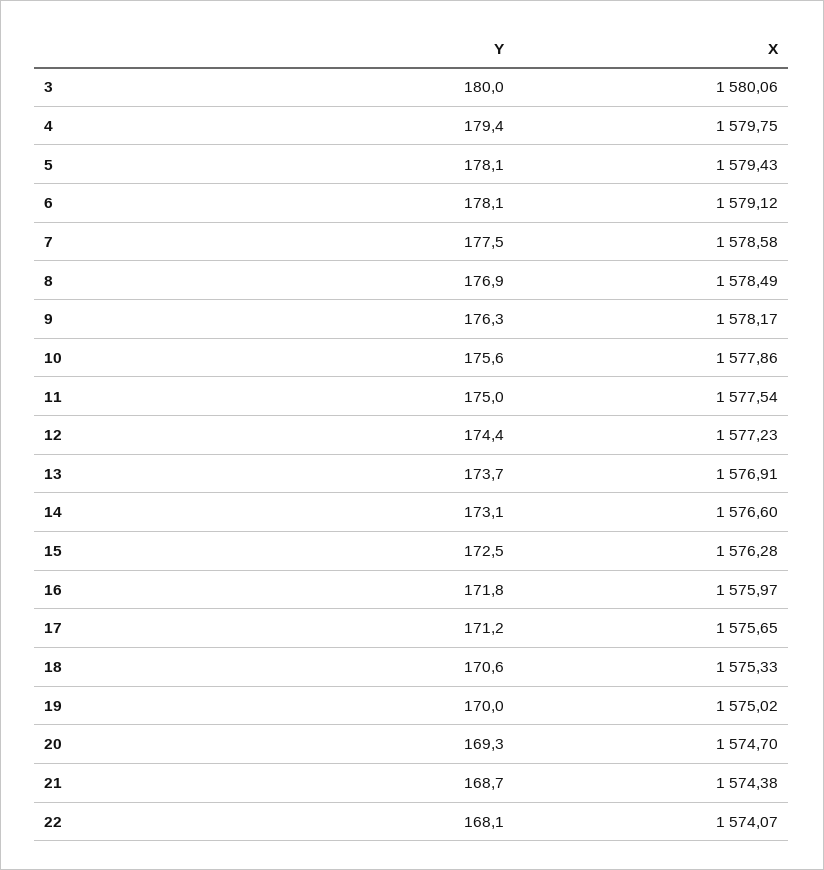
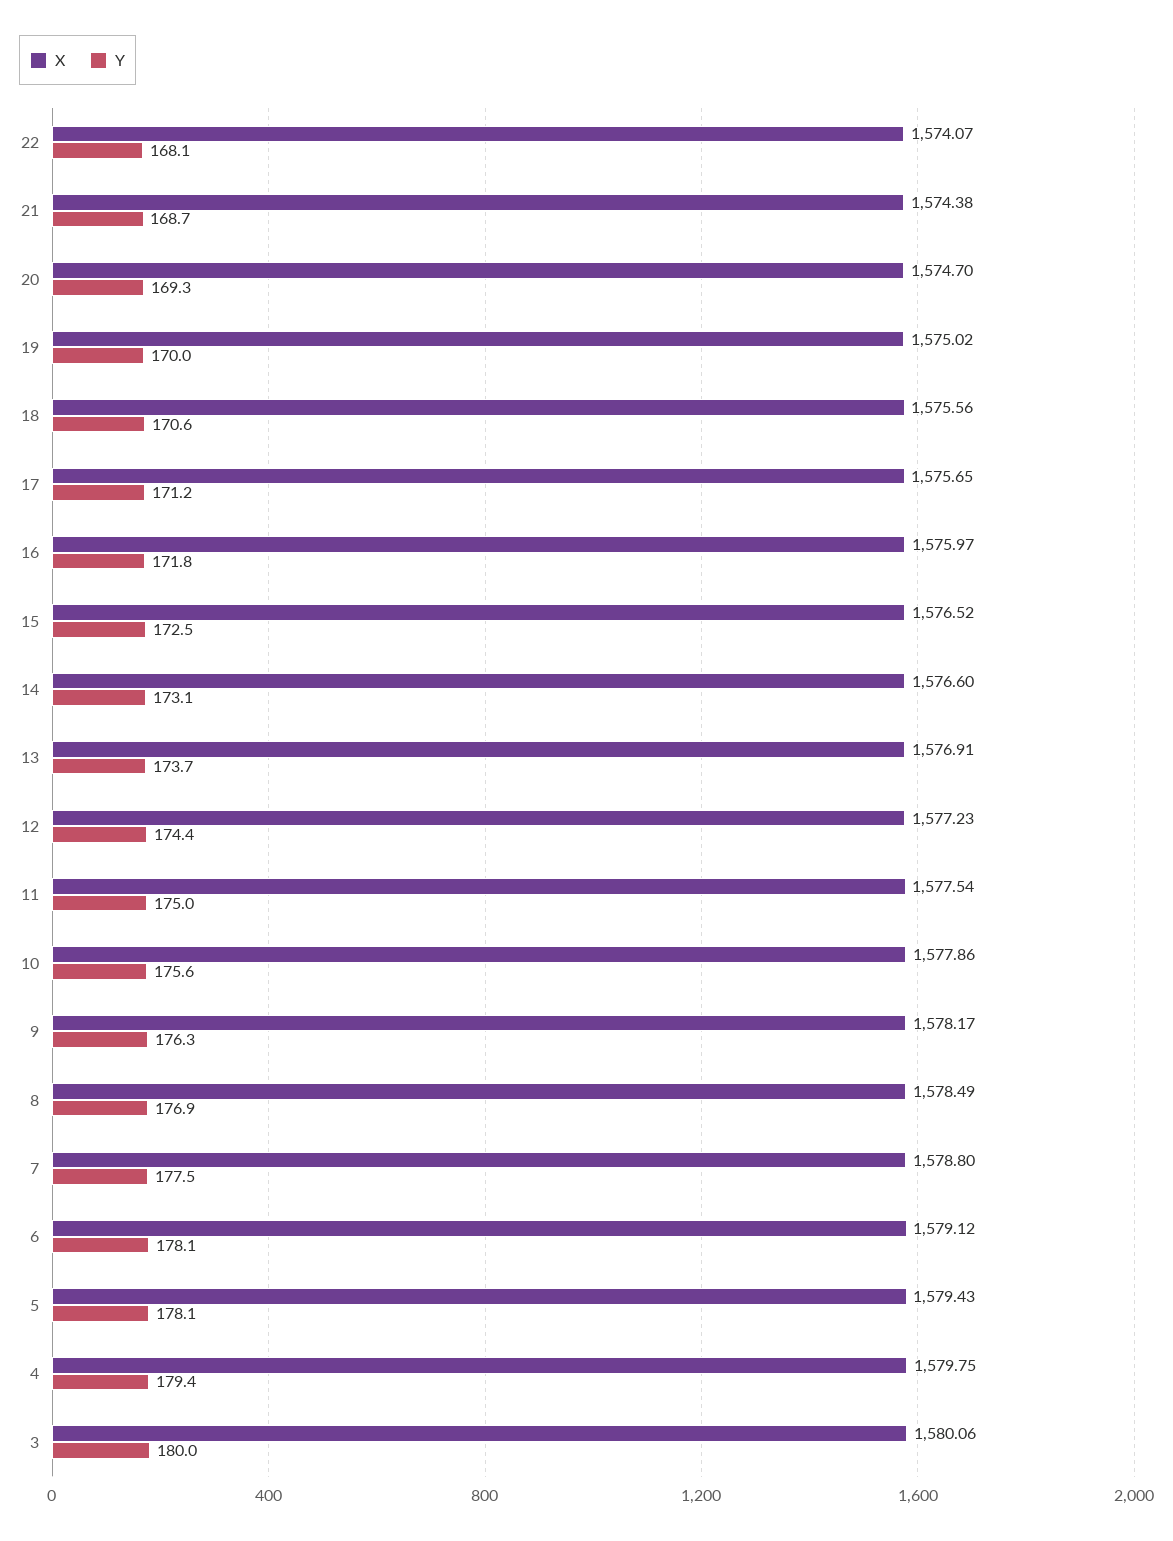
  {
    "Y": {
      "3": 180,
      "4": 179.4,
      "5": 178.1,
      "6": 178.1,
      "7": 177.5,
      "8": 176.9,
      "9": 176.3,
      "10": 175.6,
      "11": 175,
      "12": 174.4,
      "13": 173.7,
      "14": 173.1,
      "15": 172.5,
      "16": 171.8,
      "17": 171.2,
      "18": 170.6,
      "19": 170,
      "20": 169.3,
      "21": 168.7,
      "22": 168.1
    },
    "X": {
      "3": 1580.06,
      "4": 1579.75,
      "5": 1579.43,
      "6": 1579.12,
-     "7": 1578.58,
+     "7": 1578.8,
      "8": 1578.49,
      "9": 1578.17,
      "10": 1577.86,
      "11": 1577.54,
      "12": 1577.23,
      "13": 1576.91,
      "14": 1576.6,
-     "15": 1576.28,
+     "15": 1576.52,
      "16": 1575.97,
      "17": 1575.65,
-     "18": 1575.33,
+     "18": 1575.56,
      "19": 1575.02,
      "20": 1574.7,
      "21": 1574.38,
      "22": 1574.07
    }
  }

